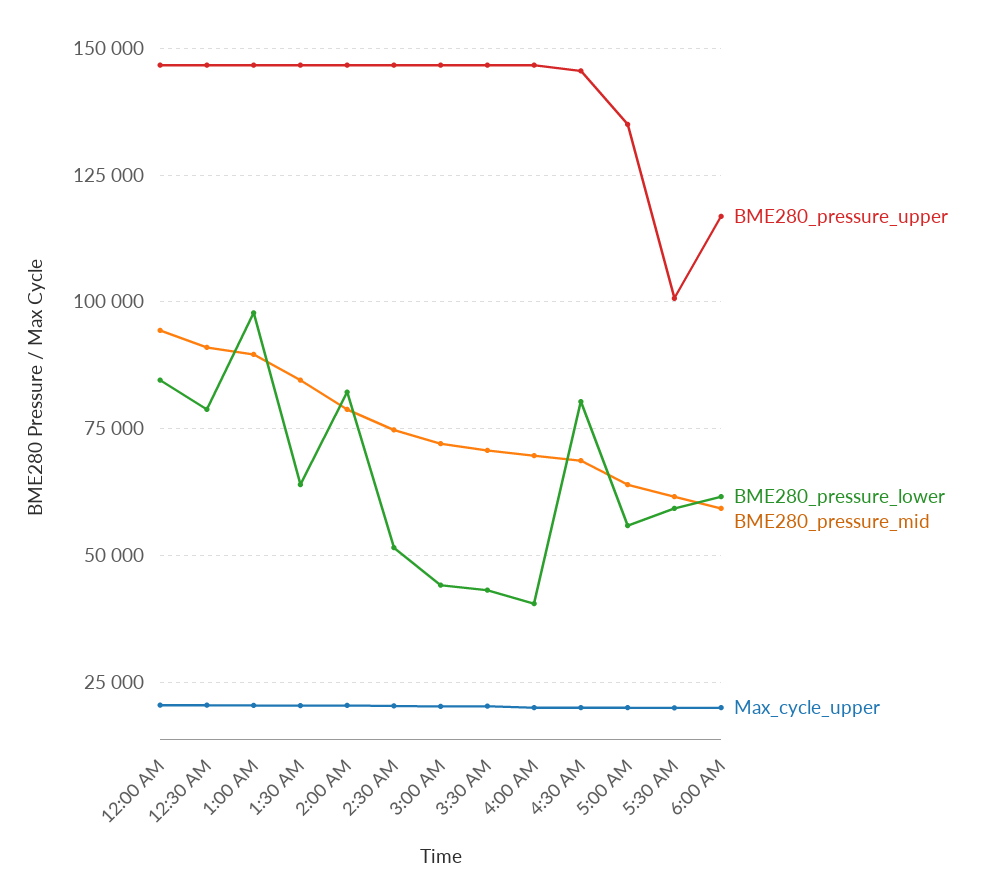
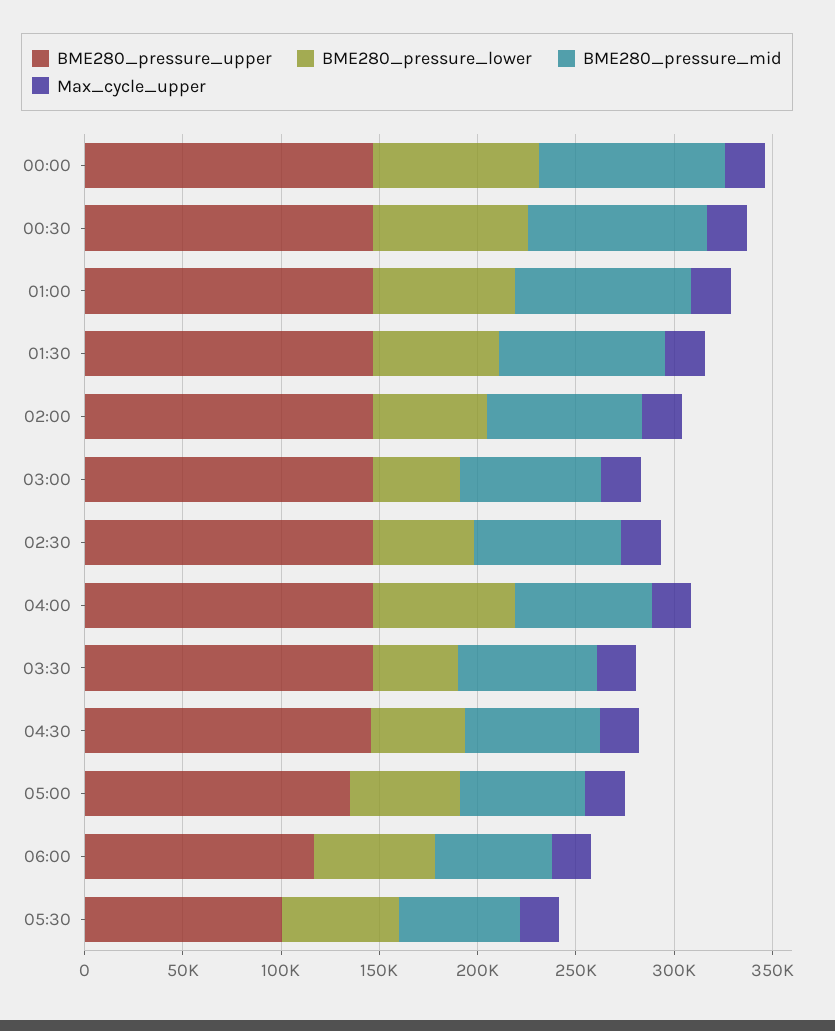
  {
    "BME280_pressure_upper": {
      "12:00 AM": 147500,
      "12:30 AM": 147500,
      "1:00 AM": 147500,
      "1:30 AM": 147500,
      "2:00 AM": 147500,
      "2:30 AM": 147500,
      "3:00 AM": 147500,
      "3:30 AM": 147500,
      "4:00 AM": 147500,
      "4:30 AM": 145000,
      "5:00 AM": 135000,
      "5:30 AM": 100000,
      "6:00 AM": 117500
    },
    "BME280_pressure_lower": {
      "12:00 AM": 85000,
      "12:30 AM": 80000,
-     "1:00 AM": 97500,
+     "1:00 AM": 70000,
      "1:30 AM": 65000,
-     "2:00 AM": 82500,
+     "2:00 AM": 60000,
      "2:30 AM": 52500,
      "3:00 AM": 45000,
      "3:30 AM": 42500,
-     "4:00 AM": 40000,
+     "4:00 AM": 70000,
-     "4:30 AM": 80000,
+     "4:30 AM": 50000,
      "5:00 AM": 55000,
      "5:30 AM": 60000,
      "6:00 AM": 62500
    },
    "BME280_pressure_mid": {
      "12:00 AM": 95000,
      "12:30 AM": 90000,
      "1:00 AM": 90000,
      "1:30 AM": 85000,
      "2:00 AM": 80000,
      "2:30 AM": 75000,
      "3:00 AM": 72500,
      "3:30 AM": 70000,
      "4:00 AM": 70000,
      "4:30 AM": 67500,
      "5:00 AM": 65000,
      "5:30 AM": 62500,
      "6:00 AM": 60000
    },
    "Max_cycle_upper": {
      "12:00 AM": 20000,
      "12:30 AM": 20000,
      "1:00 AM": 20000,
      "1:30 AM": 20000,
      "2:00 AM": 20000,
      "2:30 AM": 20000,
      "3:00 AM": 20000,
      "3:30 AM": 20000,
      "4:00 AM": 20000,
      "4:30 AM": 20000,
      "5:00 AM": 20000,
      "5:30 AM": 20000,
      "6:00 AM": 20000
    }
  }

